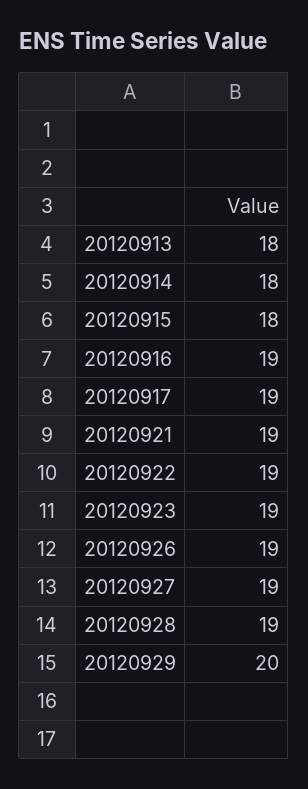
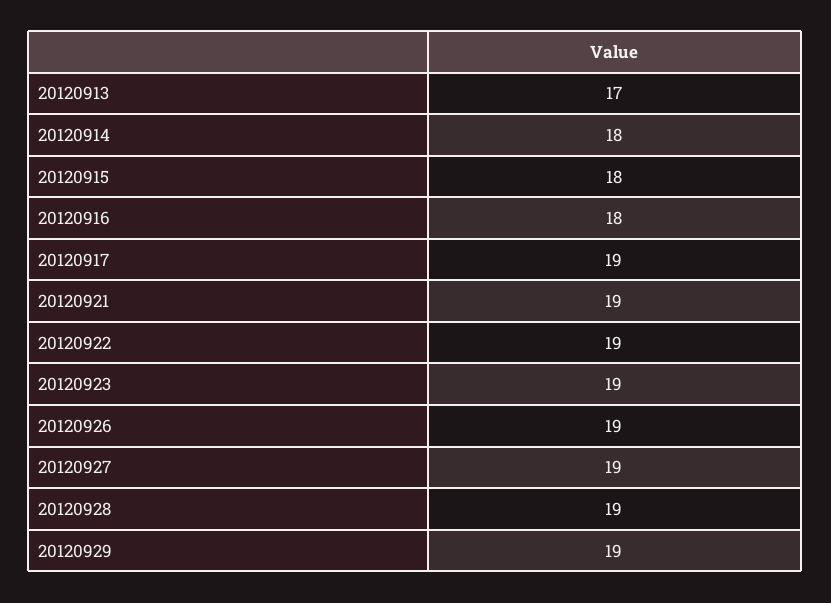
  {
-   "20120913": 18,
+   "20120913": 17,
    "20120914": 18,
    "20120915": 18,
-   "20120916": 19,
+   "20120916": 18,
    "20120917": 19,
    "20120921": 19,
    "20120922": 19,
    "20120923": 19,
    "20120926": 19,
    "20120927": 19,
    "20120928": 19,
-   "20120929": 20
+   "20120929": 19
  }

